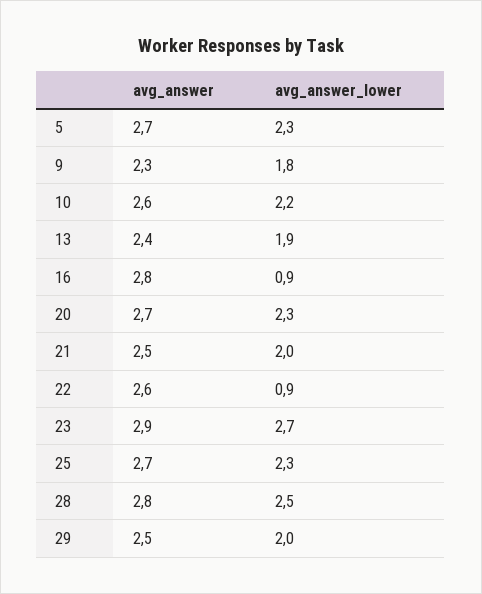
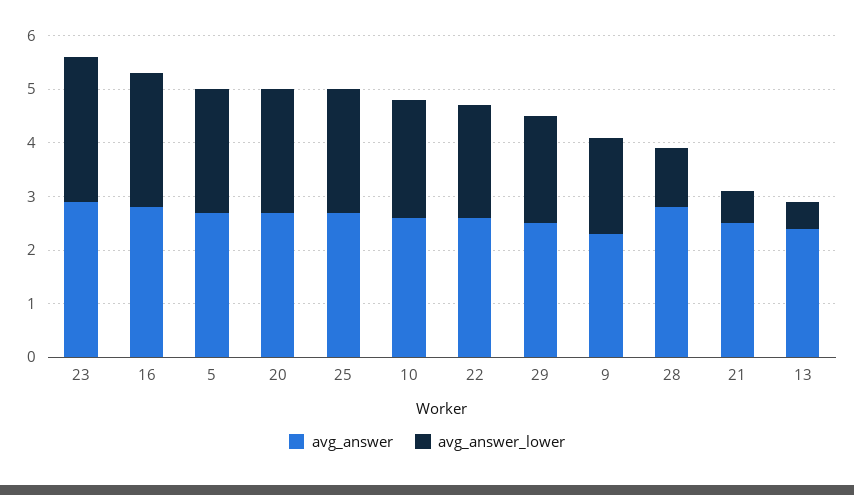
  {
    "avg_answer": {
      "5": 2.7,
      "9": 2.3,
      "10": 2.6,
      "13": 2.4,
      "16": 2.8,
      "20": 2.7,
      "21": 2.5,
      "22": 2.6,
      "23": 2.9,
      "25": 2.7,
      "28": 2.8,
      "29": 2.5
    },
    "avg_answer_lower": {
      "5": 2.3,
      "9": 1.8,
      "10": 2.2,
-     "13": 1.9,
+     "13": 0.5,
-     "16": 0.9,
+     "16": 2.5,
      "20": 2.3,
-     "21": 2,
+     "21": 0.5,
-     "22": 0.9,
+     "22": 2,
      "23": 2.7,
      "25": 2.3,
-     "28": 2.5,
+     "28": 1,
      "29": 2
    }
  }

